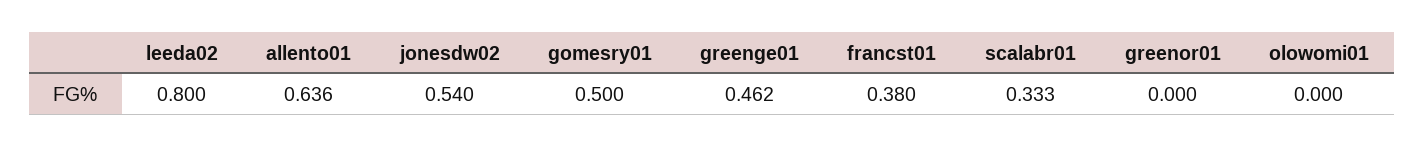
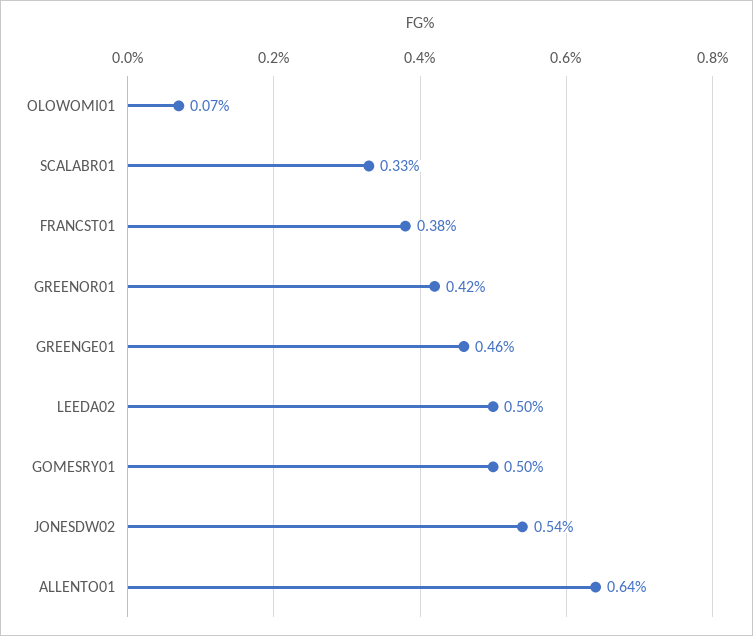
  {
-   "leeda02": 0.8,
+   "leeda02": 0.5,
    "allento01": 0.636,
    "jonesdw02": 0.54,
    "gomesry01": 0.5,
    "greenge01": 0.462,
    "francst01": 0.38,
    "scalabr01": 0.333,
-   "greenor01": 0,
+   "greenor01": 0.42,
-   "olowomi01": 0
+   "olowomi01": 0.07
  }

